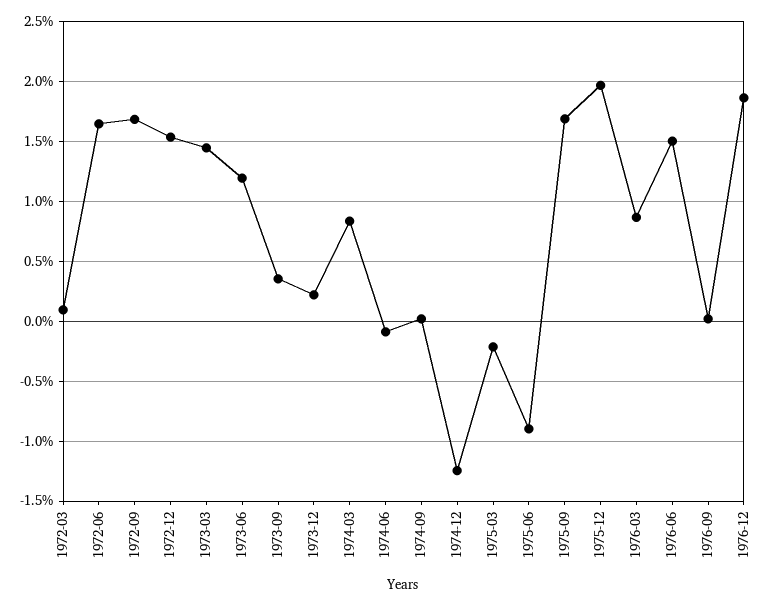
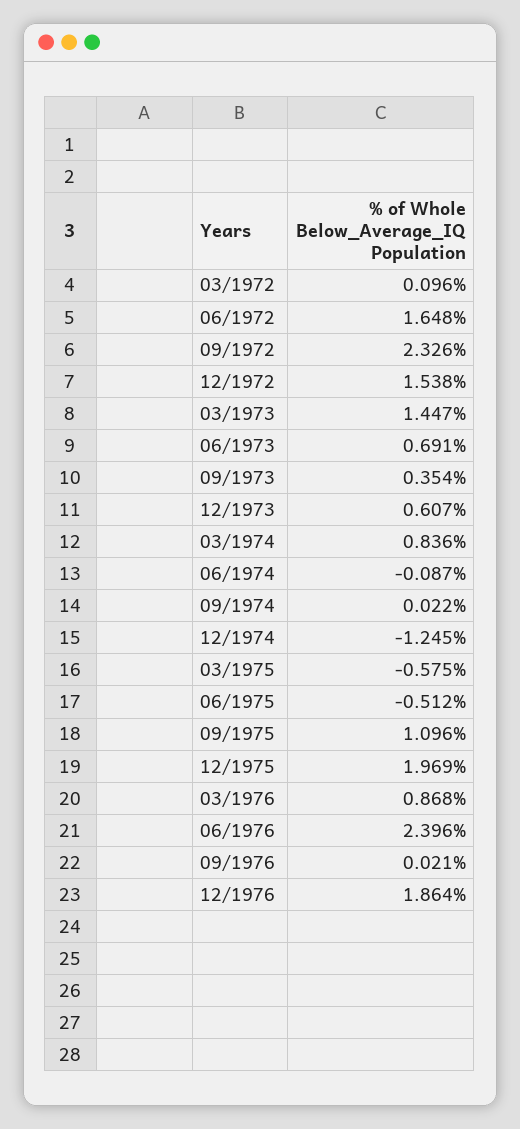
  {
    "1972-03": 0.096,
    "1972-06": 1.648,
-   "1972-09": 1.7,
+   "1972-09": 2.326,
    "1972-12": 1.538,
    "1973-03": 1.447,
-   "1973-06": 1.2,
+   "1973-06": 0.691,
    "1973-09": 0.354,
-   "1973-12": 0.2,
+   "1973-12": 0.607,
    "1974-03": 0.836,
    "1974-06": -0.087,
    "1974-09": 0.022,
    "1974-12": -1.245,
-   "1975-03": -0.2,
+   "1975-03": -0.575,
-   "1975-06": -0.9,
+   "1975-06": -0.512,
-   "1975-09": 1.7,
+   "1975-09": 1.096,
    "1975-12": 1.969,
    "1976-03": 0.868,
-   "1976-06": 1.5,
+   "1976-06": 2.396,
    "1976-09": 0.021,
    "1976-12": 1.864
  }

